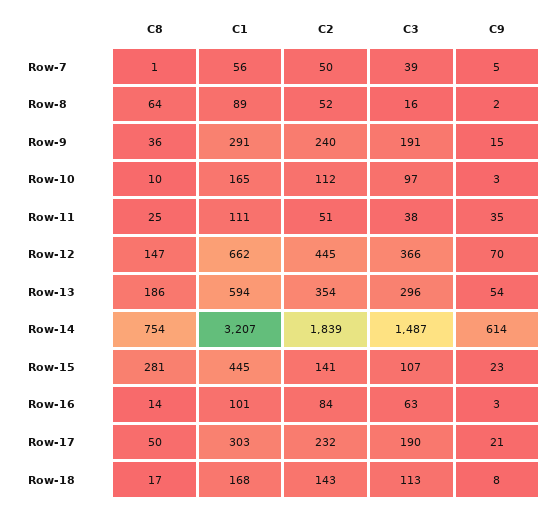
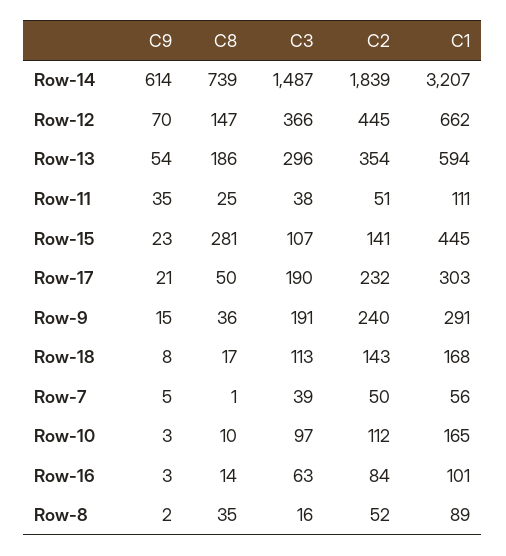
  {
    "C8": {
      "Row-7": 1,
-     "Row-8": 64,
+     "Row-8": 35,
      "Row-9": 36,
      "Row-10": 10,
      "Row-11": 25,
      "Row-12": 147,
      "Row-13": 186,
-     "Row-14": 754,
+     "Row-14": 739,
      "Row-15": 281,
      "Row-16": 14,
      "Row-17": 50,
      "Row-18": 17
    },
    "C1": {
      "Row-7": 56,
      "Row-8": 89,
      "Row-9": 291,
      "Row-10": 165,
      "Row-11": 111,
      "Row-12": 662,
      "Row-13": 594,
      "Row-14": 3207,
      "Row-15": 445,
      "Row-16": 101,
      "Row-17": 303,
      "Row-18": 168
    },
    "C2": {
      "Row-7": 50,
      "Row-8": 52,
      "Row-9": 240,
      "Row-10": 112,
      "Row-11": 51,
      "Row-12": 445,
      "Row-13": 354,
      "Row-14": 1839,
      "Row-15": 141,
      "Row-16": 84,
      "Row-17": 232,
      "Row-18": 143
    },
    "C3": {
      "Row-7": 39,
      "Row-8": 16,
      "Row-9": 191,
      "Row-10": 97,
      "Row-11": 38,
      "Row-12": 366,
      "Row-13": 296,
      "Row-14": 1487,
      "Row-15": 107,
      "Row-16": 63,
      "Row-17": 190,
      "Row-18": 113
    },
    "C9": {
      "Row-7": 5,
      "Row-8": 2,
      "Row-9": 15,
      "Row-10": 3,
      "Row-11": 35,
      "Row-12": 70,
      "Row-13": 54,
      "Row-14": 614,
      "Row-15": 23,
      "Row-16": 3,
      "Row-17": 21,
      "Row-18": 8
    }
  }

